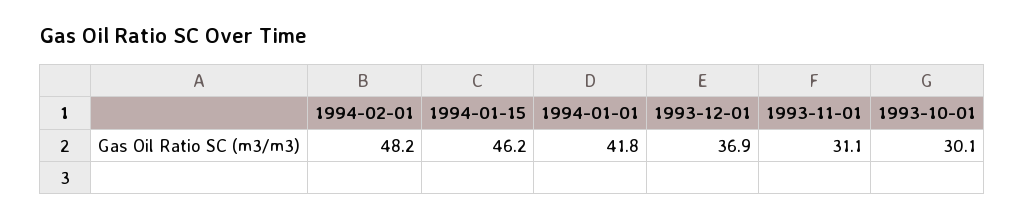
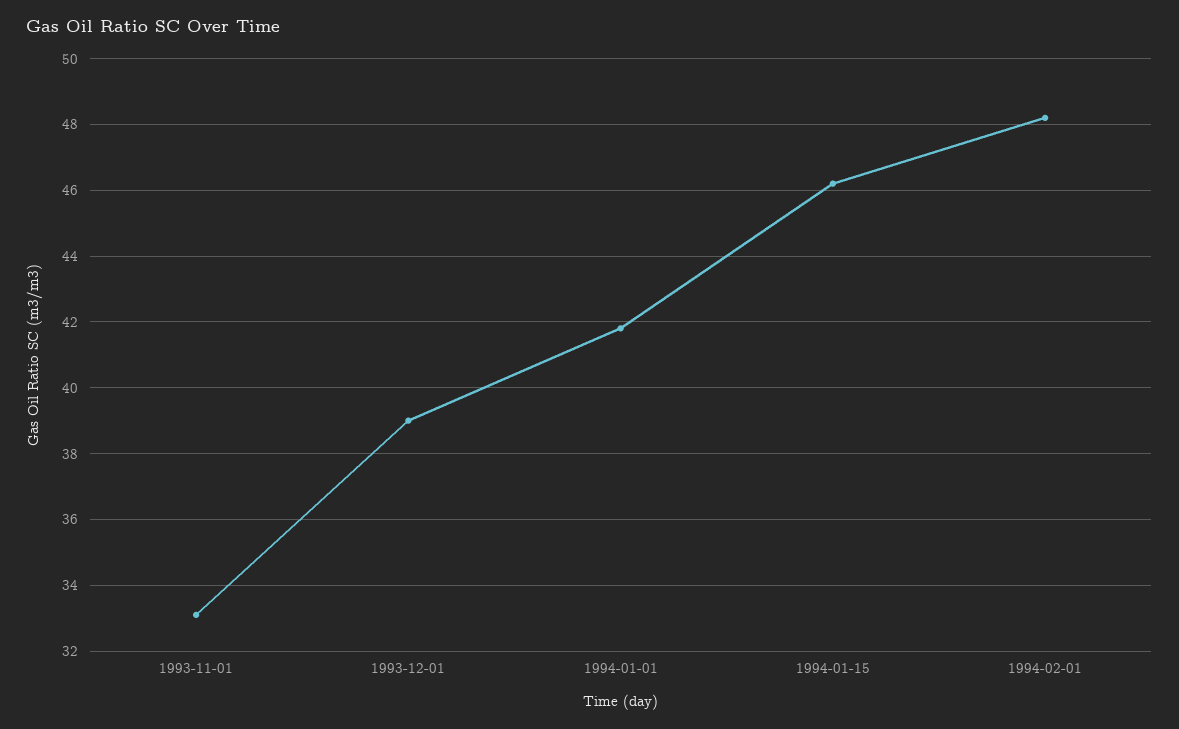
  {
    "1994-02-01": 48.2,
    "1994-01-15": 46.2,
    "1994-01-01": 41.8,
-   "1993-12-01": 36.9,
+   "1993-12-01": 39,
-   "1993-11-01": 31.1,
+   "1993-11-01": 33
-   "1993-10-01": 30.1
  }

